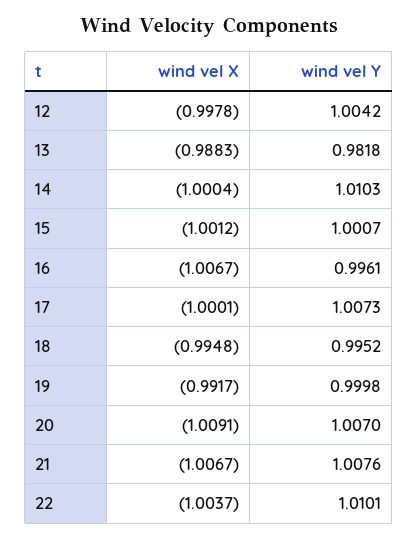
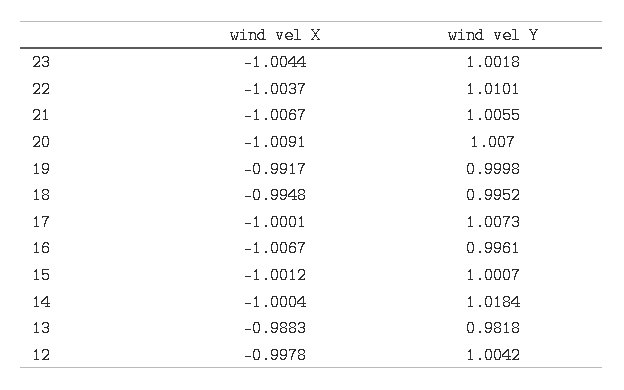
  {
    "wind vel X": {
      "12": -0.9978,
      "13": -0.9883,
      "14": -1.0004,
      "15": -1.0012,
      "16": -1.0067,
      "17": -1.0001,
      "18": -0.9948,
      "19": -0.9917,
      "20": -1.0091,
      "21": -1.0067,
-     "22": -1.0037
+     "22": -1.0037,
+     "23": -1.0044
    },
    "wind vel Y": {
      "12": 1.0042,
      "13": 0.9818,
-     "14": 1.0103,
+     "14": 1.0184,
      "15": 1.0007,
      "16": 0.9961,
      "17": 1.0073,
      "18": 0.9952,
      "19": 0.9998,
      "20": 1.007,
-     "21": 1.0076,
+     "21": 1.0055,
-     "22": 1.0101
+     "22": 1.0101,
+     "23": 1.0018
    }
  }

